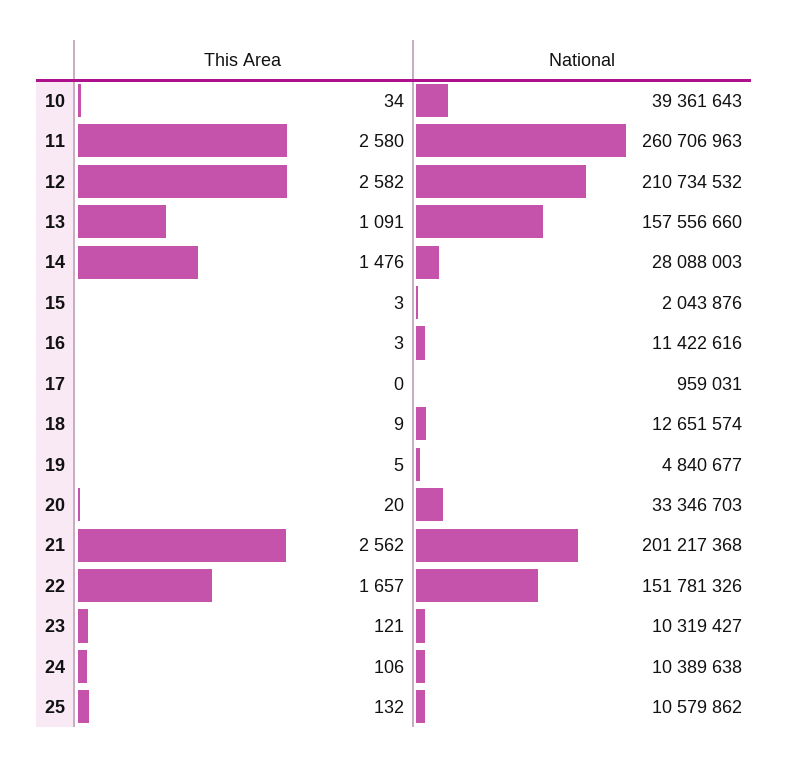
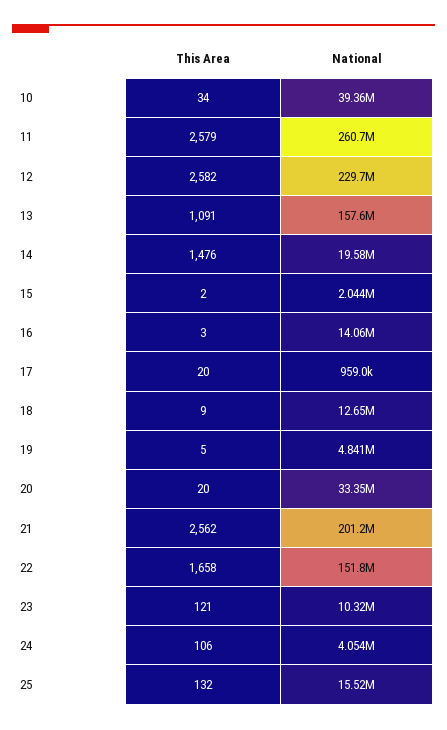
  {
    "This Area": {
      "10": 34,
-     "11": 2580,
+     "11": 2579,
      "12": 2582,
      "13": 1091,
      "14": 1476,
-     "15": 3,
+     "15": 2,
      "16": 3,
-     "17": 0,
+     "17": 20,
      "18": 9,
      "19": 5,
      "20": 20,
      "21": 2562,
-     "22": 1657,
+     "22": 1658,
      "23": 121,
      "24": 106,
      "25": 132
    },
    "National": {
      "10": 39361643,
      "11": 260706963,
-     "12": 210734532,
+     "12": 229700000,
      "13": 157556660,
-     "14": 28088003,
+     "14": 19580000,
      "15": 2043876,
-     "16": 11422616,
+     "16": 14060000,
      "17": 959031,
      "18": 12651574,
      "19": 4840677,
      "20": 33346703,
      "21": 201217368,
      "22": 151781326,
      "23": 10319427,
-     "24": 10389638,
+     "24": 4054000,
-     "25": 10579862
+     "25": 15520000
    }
  }

